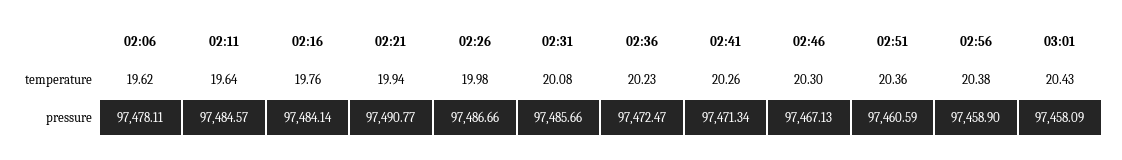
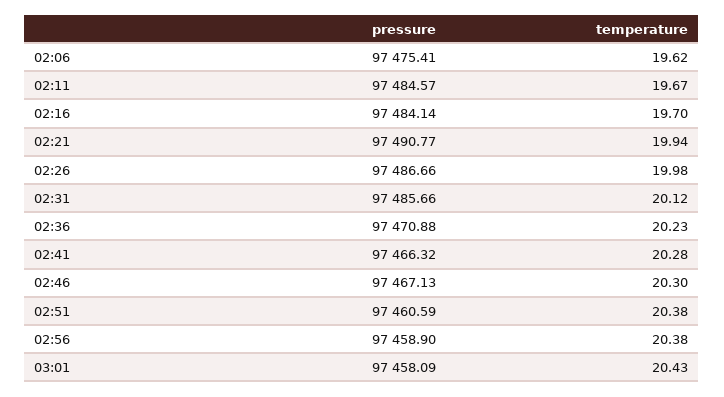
  {
    "02:06": {
      "temperature": 19.62,
-     "pressure": 97478.11
+     "pressure": 97475.41
    },
    "02:11": {
-     "temperature": 19.64,
+     "temperature": 19.67,
      "pressure": 97484.57
    },
    "02:16": {
-     "temperature": 19.76,
+     "temperature": 19.7,
      "pressure": 97484.14
    },
    "02:21": {
      "temperature": 19.94,
      "pressure": 97490.77
    },
    "02:26": {
      "temperature": 19.98,
      "pressure": 97486.66
    },
    "02:31": {
-     "temperature": 20.08,
+     "temperature": 20.12,
      "pressure": 97485.66
    },
    "02:36": {
      "temperature": 20.23,
-     "pressure": 97472.47
+     "pressure": 97470.88
    },
    "02:41": {
-     "temperature": 20.26,
+     "temperature": 20.28,
-     "pressure": 97471.34
+     "pressure": 97466.32
    },
    "02:46": {
      "temperature": 20.3,
      "pressure": 97467.13
    },
    "02:51": {
-     "temperature": 20.36,
+     "temperature": 20.38,
      "pressure": 97460.59
    },
    "02:56": {
      "temperature": 20.38,
      "pressure": 97458.9
    },
    "03:01": {
      "temperature": 20.43,
      "pressure": 97458.09
    }
  }

